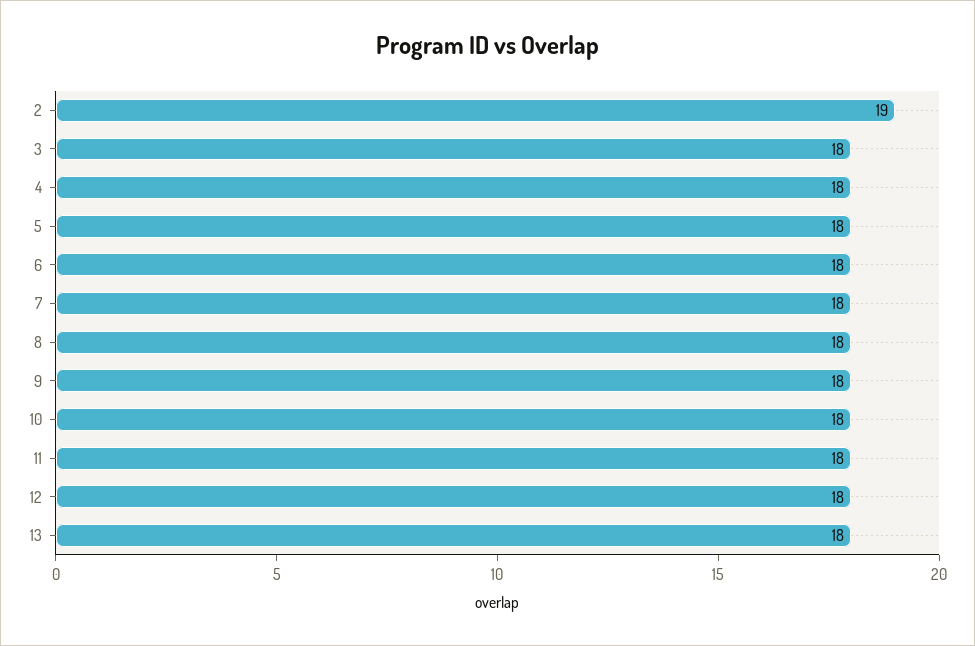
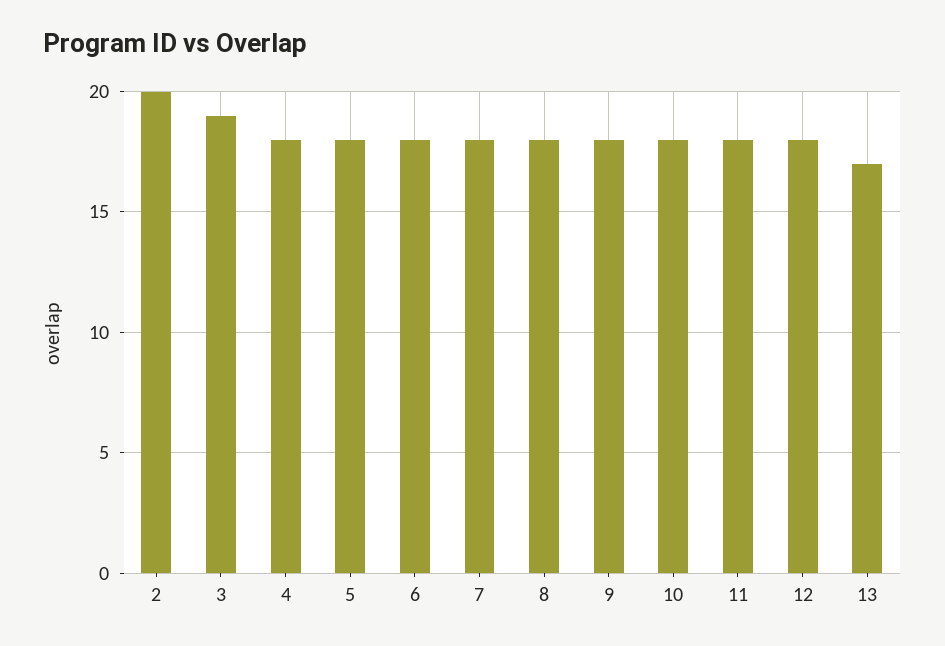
  {
-   "2": 19,
+   "2": 20,
-   "3": 18,
+   "3": 19,
    "4": 18,
    "5": 18,
    "6": 18,
    "7": 18,
    "8": 18,
    "9": 18,
    "10": 18,
    "11": 18,
    "12": 18,
-   "13": 18
+   "13": 17
  }

